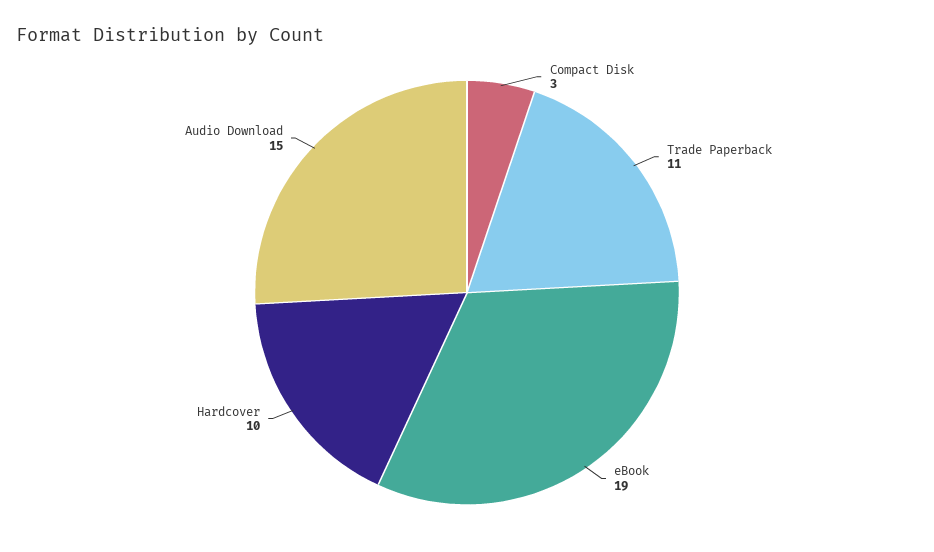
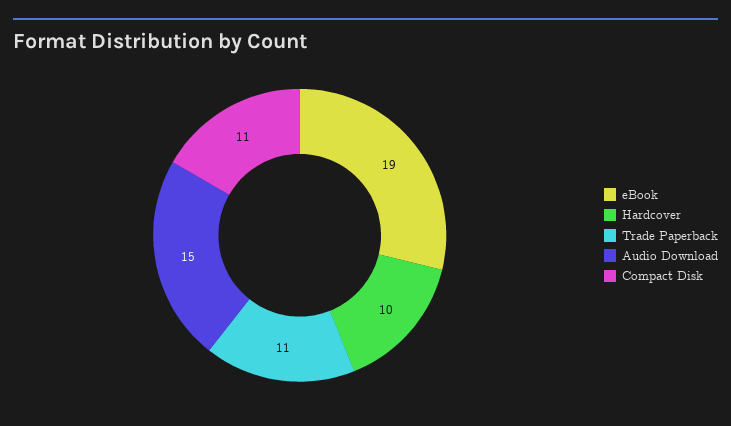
  {
-   "Compact Disk": 3,
+   "Compact Disk": 11,
    "Trade Paperback": 11,
    "eBook": 19,
    "Hardcover": 10,
    "Audio Download": 15
  }

